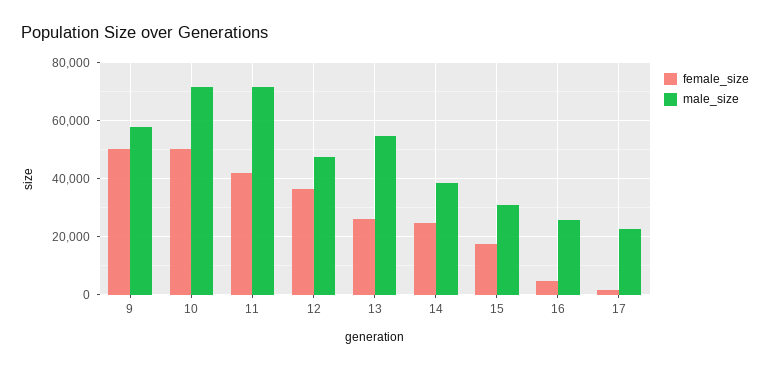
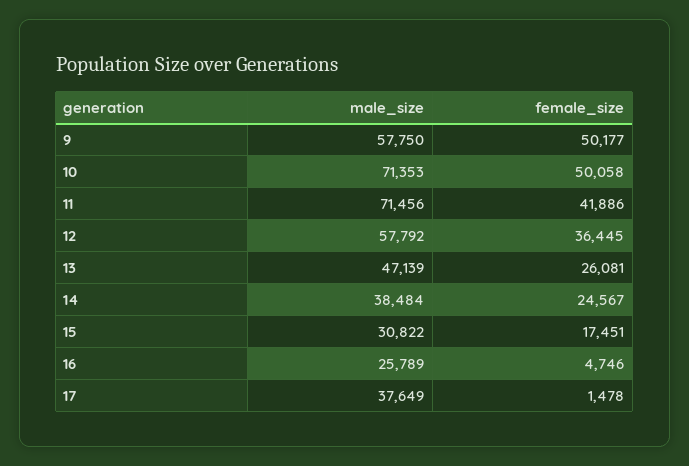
  {
    "female_size": {
      "9": 50177,
      "10": 50058,
      "11": 41886,
      "12": 36445,
      "13": 26081,
      "14": 24567,
      "15": 17451,
      "16": 4746,
      "17": 1478
    },
    "male_size": {
      "9": 57750,
      "10": 71353,
      "11": 71456,
-     "12": 47500,
+     "12": 57792,
-     "13": 55000,
+     "13": 47139,
      "14": 38484,
      "15": 30822,
      "16": 25789,
-     "17": 22500
+     "17": 37649
    }
  }

